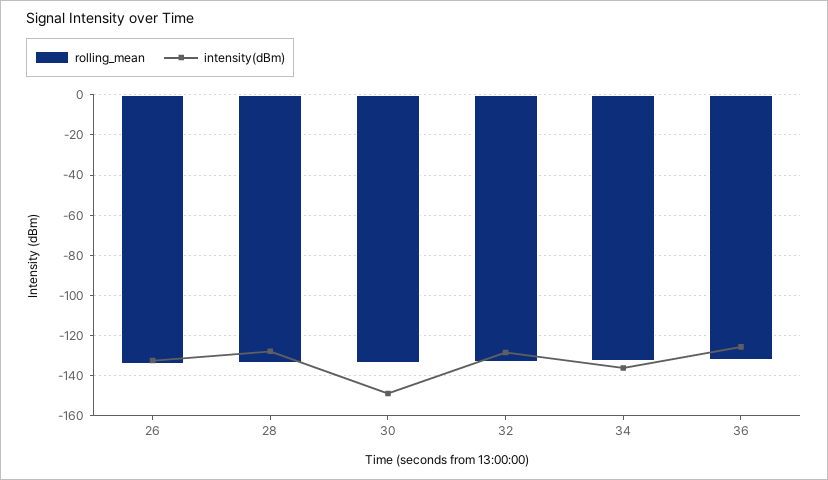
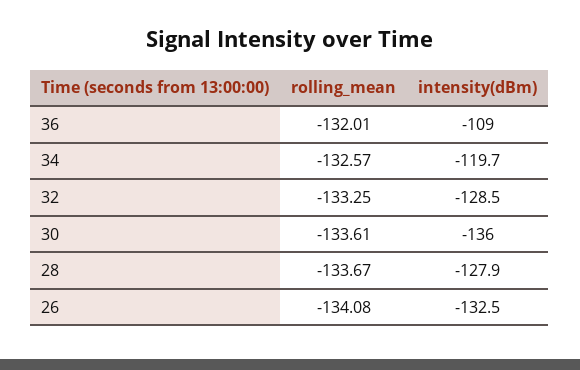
  {
    "rolling_mean": {
      "26": -134.08,
      "28": -133.67,
      "30": -133.61,
      "32": -133.25,
      "34": -132.57,
      "36": -132.01
    },
    "intensity(dBm)": {
      "26": -132.5,
      "28": -127.9,
-     "30": -150,
+     "30": -136,
      "32": -128.5,
-     "34": -135,
+     "34": -119.7,
-     "36": -125
+     "36": -109
    }
  }

